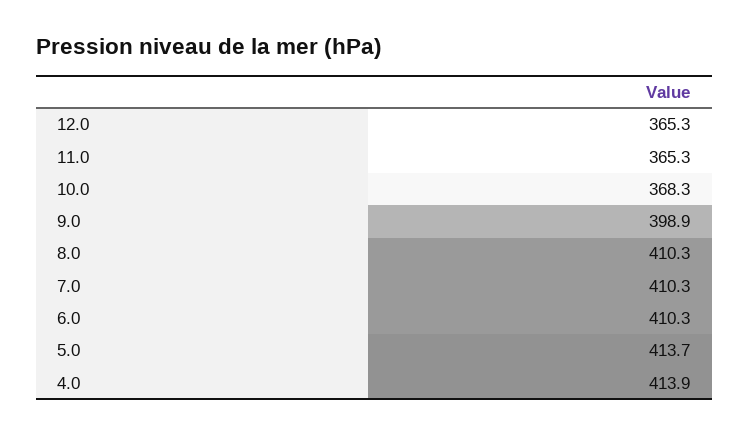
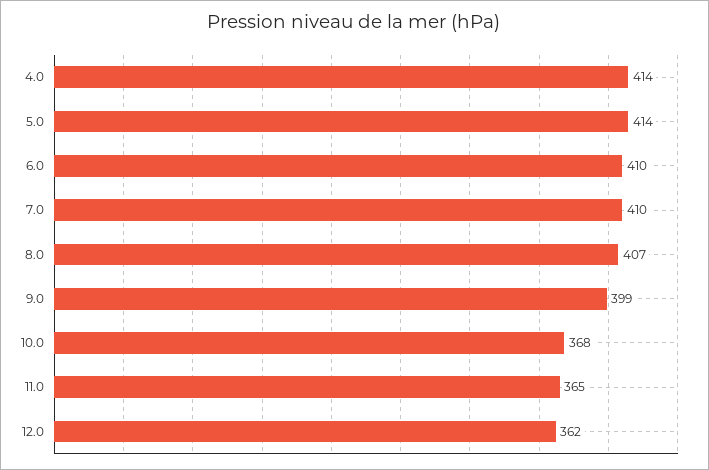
  {
-   "12.0": 365.3,
+   "12.0": 362,
    "11.0": 365.3,
    "10.0": 368.3,
    "9.0": 398.9,
-   "8.0": 410.3,
+   "8.0": 407,
    "7.0": 410.3,
    "6.0": 410.3,
    "5.0": 413.7,
    "4.0": 413.9
  }

